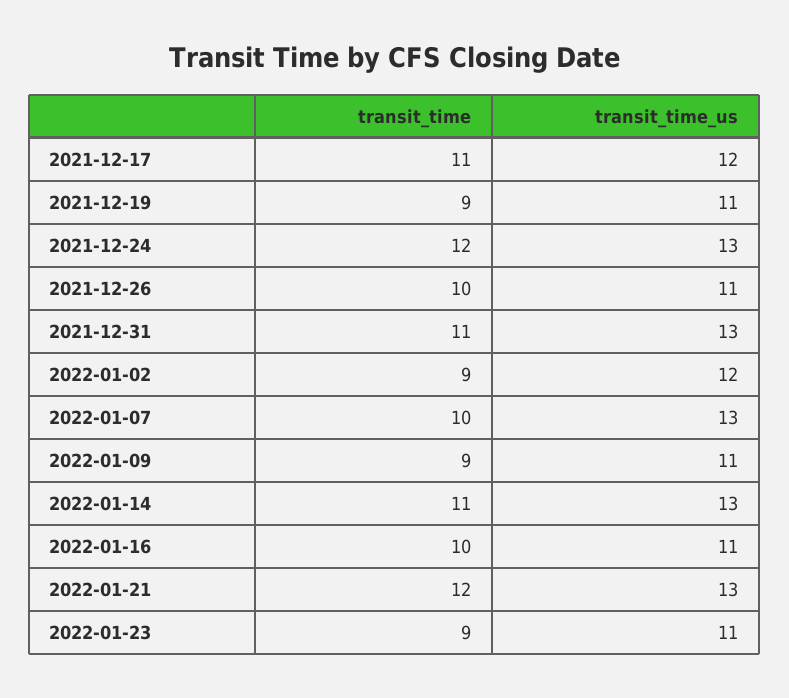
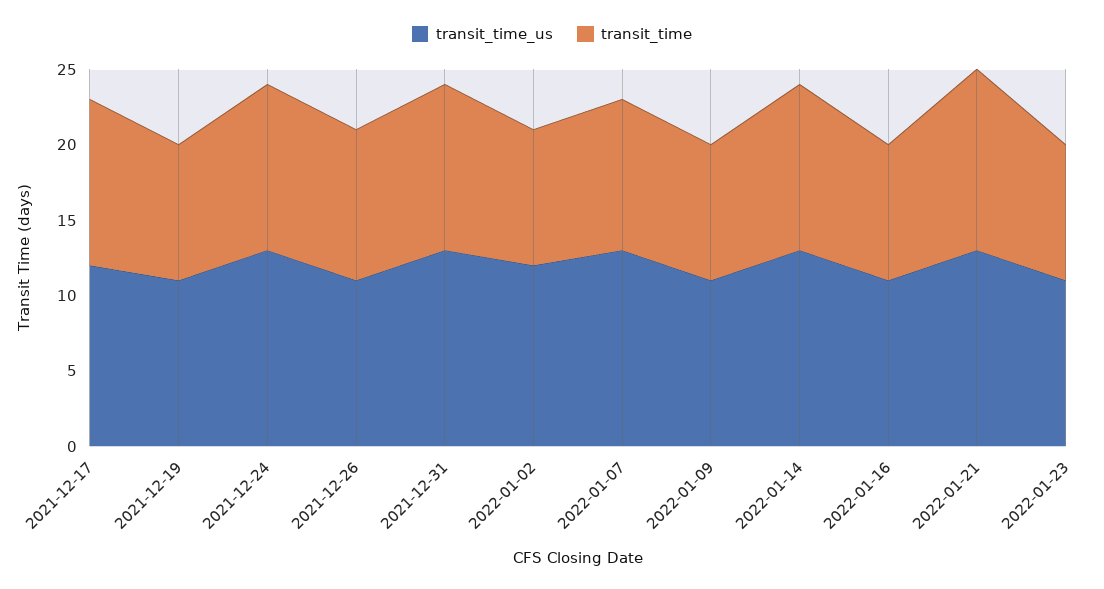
  {
    "transit_time": {
      "2021-12-17": 11,
      "2021-12-19": 9,
-     "2021-12-24": 12,
+     "2021-12-24": 11,
      "2021-12-26": 10,
      "2021-12-31": 11,
      "2022-01-02": 9,
      "2022-01-07": 10,
      "2022-01-09": 9,
      "2022-01-14": 11,
-     "2022-01-16": 10,
+     "2022-01-16": 9,
      "2022-01-21": 12,
      "2022-01-23": 9
    },
    "transit_time_us": {
      "2021-12-17": 12,
      "2021-12-19": 11,
      "2021-12-24": 13,
      "2021-12-26": 11,
      "2021-12-31": 13,
      "2022-01-02": 12,
      "2022-01-07": 13,
      "2022-01-09": 11,
      "2022-01-14": 13,
      "2022-01-16": 11,
      "2022-01-21": 13,
      "2022-01-23": 11
    }
  }

